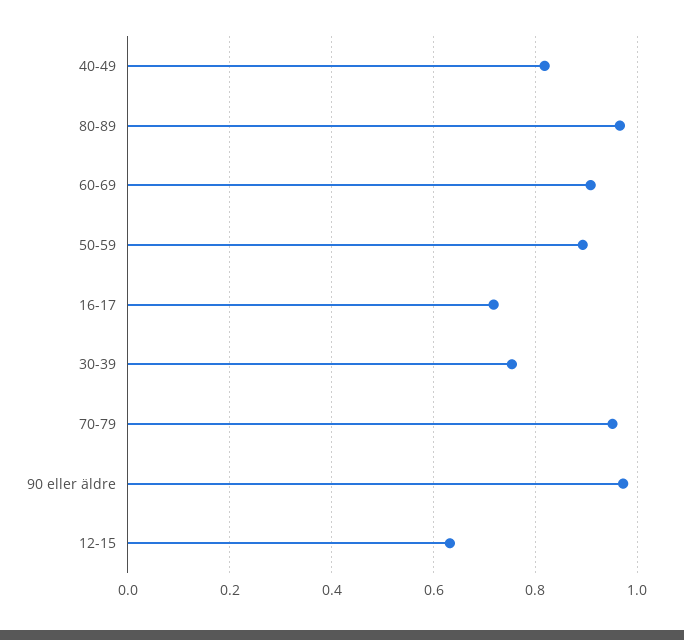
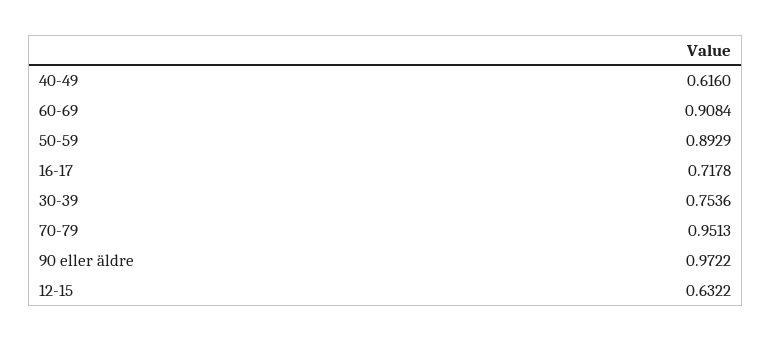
  {
-   "40-49": 0.82,
+   "40-49": 0.616,
-   "80-89": 0.96,
    "60-69": 0.9084,
    "50-59": 0.8929,
    "16-17": 0.7178,
    "30-39": 0.7536,
    "70-79": 0.9513,
    "90 eller äldre": 0.9722,
    "12-15": 0.6322
  }

